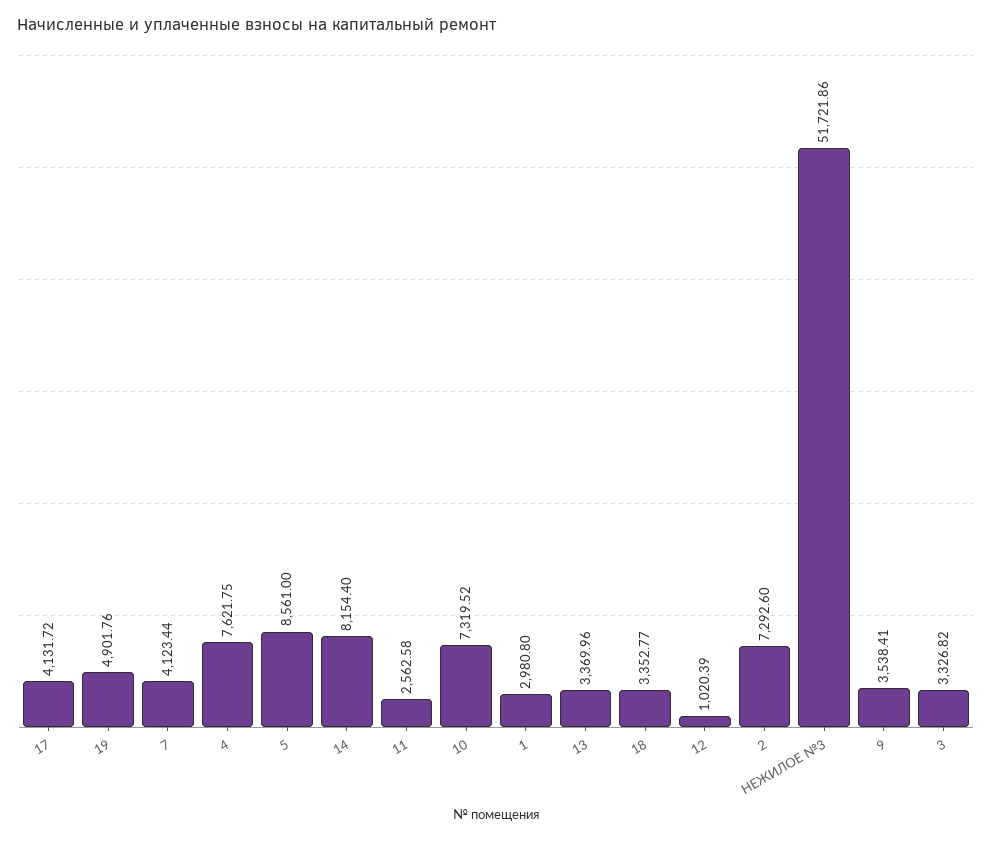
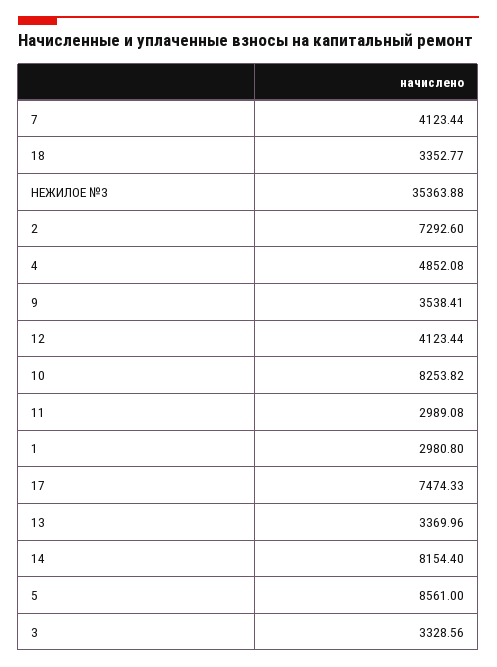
  {
-   "17": 4131.72,
+   "17": 7474.33,
-   "19": 4901.76,
    "7": 4123.44,
-   "4": 7621.75,
+   "4": 4852.08,
    "5": 8561,
    "14": 8154.4,
-   "11": 2562.58,
+   "11": 2989.08,
-   "10": 7319.52,
+   "10": 8253.82,
    "1": 2980.8,
    "13": 3369.96,
    "18": 3352.77,
-   "12": 1020.39,
+   "12": 4123.44,
    "2": 7292.6,
-   "НЕЖИЛОЕ №3": 51721.86,
+   "НЕЖИЛОЕ №3": 35363.88,
    "9": 3538.41,
-   "3": 3326.82
+   "3": 3328.56
  }

